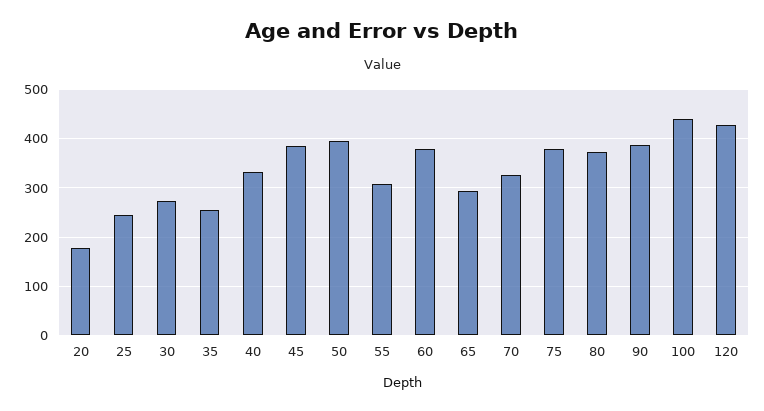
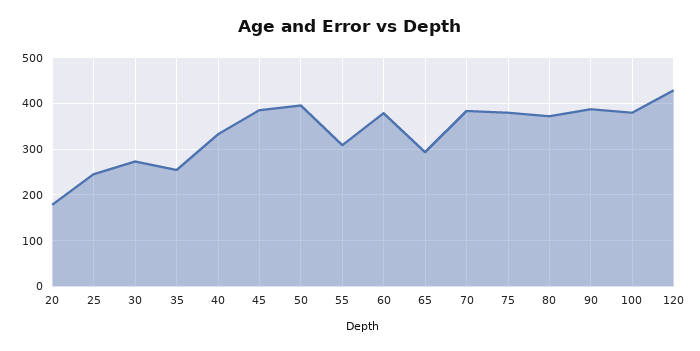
  {
    "20": 180,
    "25": 240,
    "30": 280,
    "35": 260,
    "40": 340,
    "45": 380,
    "50": 400,
    "55": 300,
    "60": 380,
    "65": 300,
-   "70": 320,
+   "70": 380,
    "75": 380,
    "80": 380,
    "90": 380,
-   "100": 440,
+   "100": 380,
    "120": 420
  }

